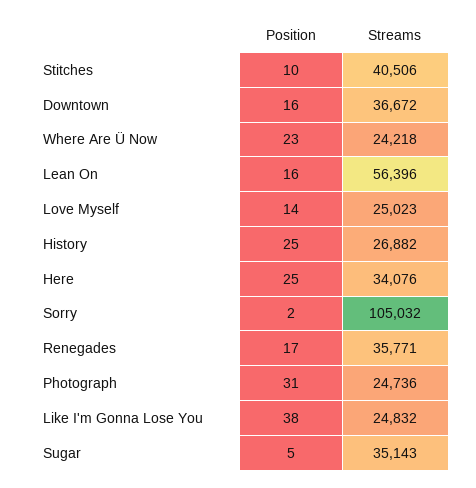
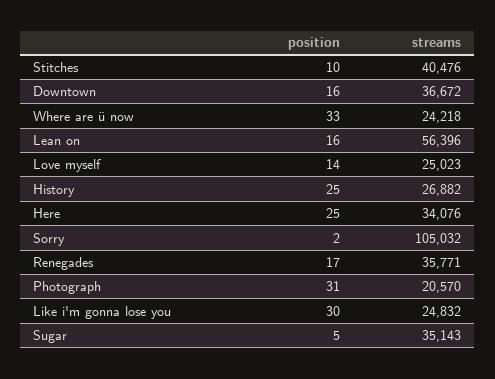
  {
    "Position": {
      "Stitches": 10,
      "Downtown": 16,
-     "Where Are Ü Now": 23,
+     "Where Are Ü Now": 33,
      "Lean On": 16,
      "Love Myself": 14,
      "History": 25,
      "Here": 25,
      "Sorry": 2,
      "Renegades": 17,
      "Photograph": 31,
-     "Like I'm Gonna Lose You": 38,
+     "Like I'm Gonna Lose You": 30,
      "Sugar": 5
    },
    "Streams": {
-     "Stitches": 40506,
+     "Stitches": 40476,
      "Downtown": 36672,
      "Where Are Ü Now": 24218,
      "Lean On": 56396,
      "Love Myself": 25023,
      "History": 26882,
      "Here": 34076,
      "Sorry": 105032,
      "Renegades": 35771,
-     "Photograph": 24736,
+     "Photograph": 20570,
      "Like I'm Gonna Lose You": 24832,
      "Sugar": 35143
    }
  }

